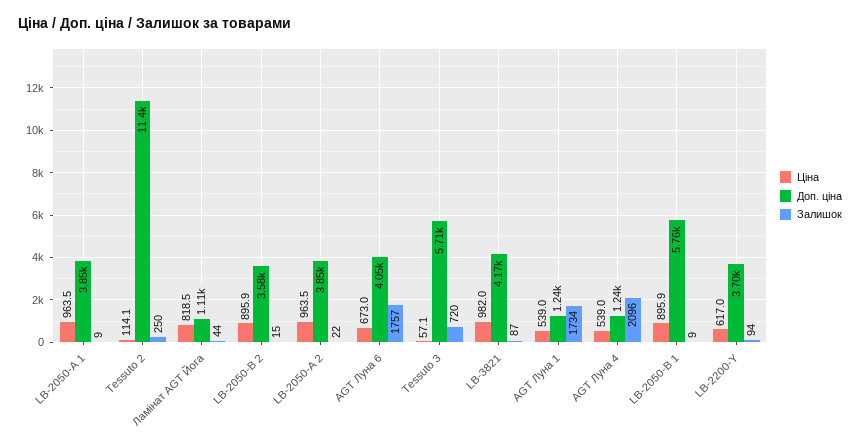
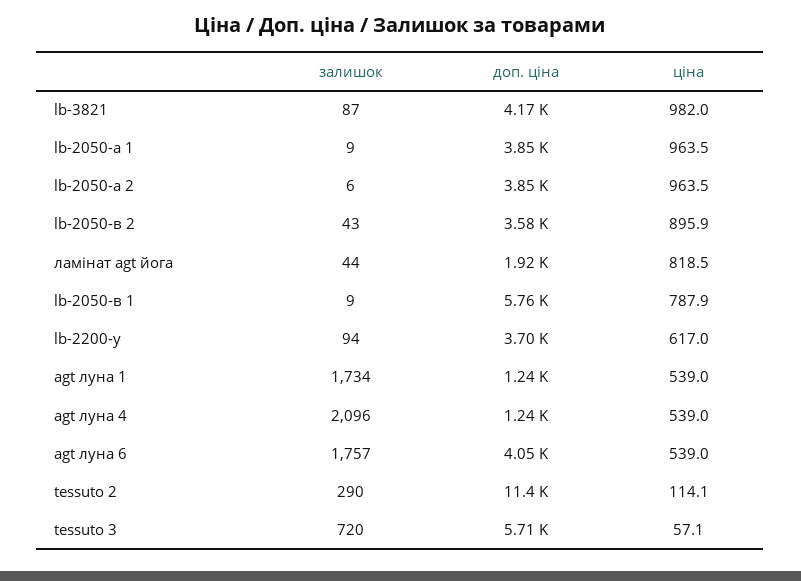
  {
    "Ціна": {
      "LB-2050-А 1": 963.5,
      "Tessuto 2": 114.1,
      "Ламінат AGT Йога": 818.5,
      "LB-2050-В 2": 895.9,
      "LB-2050-А 2": 963.5,
-     "AGT Луна 6": 673,
+     "AGT Луна 6": 539,
      "Tessuto 3": 57.1,
      "LB-3821": 982,
      "AGT Луна 1": 539,
      "AGT Луна 4": 539,
-     "LB-2050-В 1": 895.9,
+     "LB-2050-В 1": 787.9,
      "LB-2200-Y": 617
    },
    "Доп. ціна": {
      "LB-2050-А 1": 3850,
      "Tessuto 2": 11400,
-     "Ламінат AGT Йога": 1110,
+     "Ламінат AGT Йога": 1920,
      "LB-2050-В 2": 3580,
      "LB-2050-А 2": 3850,
      "AGT Луна 6": 4050,
      "Tessuto 3": 5710,
      "LB-3821": 4170,
      "AGT Луна 1": 1240,
      "AGT Луна 4": 1240,
      "LB-2050-В 1": 5760,
      "LB-2200-Y": 3700
    },
    "Залишок": {
      "LB-2050-А 1": 9,
-     "Tessuto 2": 250,
+     "Tessuto 2": 290,
      "Ламінат AGT Йога": 44,
-     "LB-2050-В 2": 15,
+     "LB-2050-В 2": 43,
-     "LB-2050-А 2": 22,
+     "LB-2050-А 2": 6,
      "AGT Луна 6": 1757,
      "Tessuto 3": 720,
      "LB-3821": 87,
      "AGT Луна 1": 1734,
      "AGT Луна 4": 2096,
      "LB-2050-В 1": 9,
      "LB-2200-Y": 94
    }
  }

